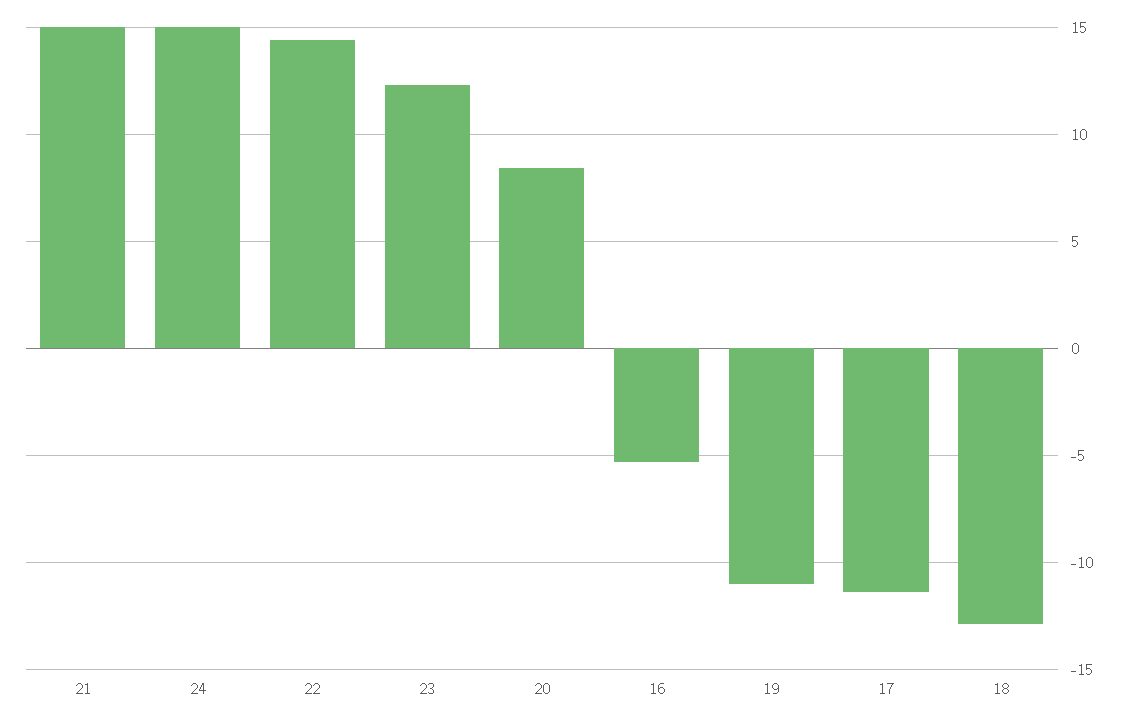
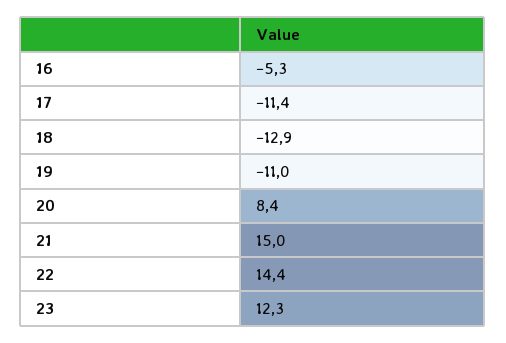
  {
    "21": 15,
-   "24": 15,
    "22": 14.4,
    "23": 12.3,
    "20": 8.4,
    "16": -5.3,
    "19": -11,
    "17": -11.4,
    "18": -12.9
  }

